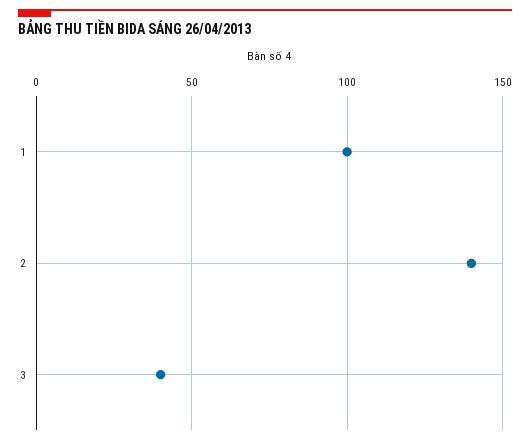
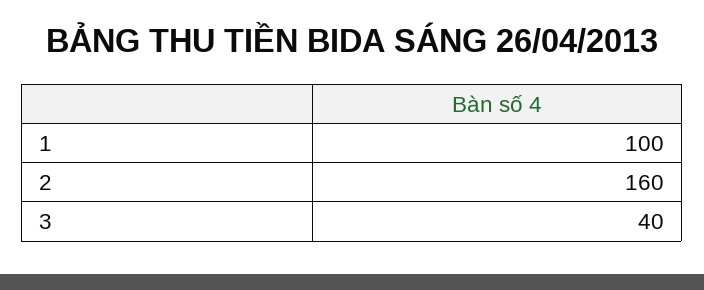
  {
    "1": 100,
-   "2": 140,
+   "2": 160,
    "3": 40
  }

